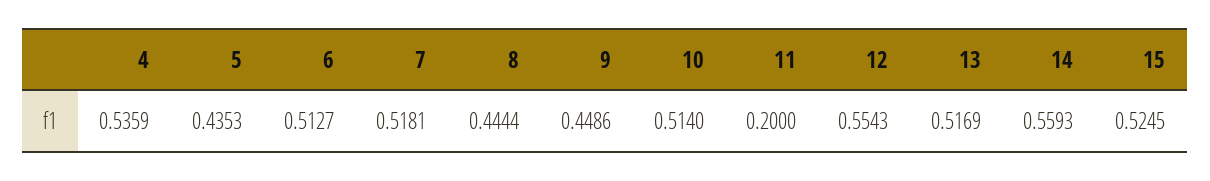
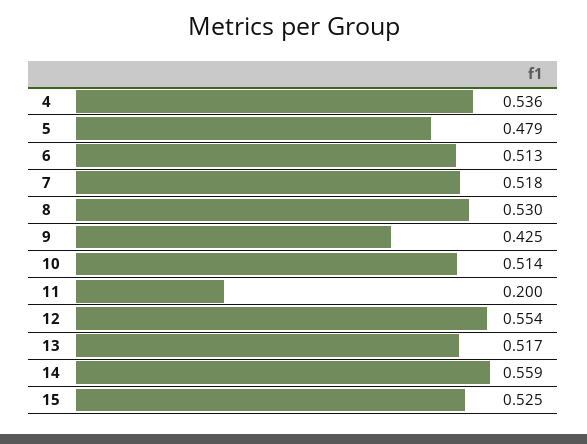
  {
    "4": 0.5359,
-   "5": 0.4353,
+   "5": 0.479,
    "6": 0.5127,
    "7": 0.5181,
-   "8": 0.4444,
+   "8": 0.53,
-   "9": 0.4486,
+   "9": 0.425,
    "10": 0.514,
    "11": 0.2,
    "12": 0.5543,
    "13": 0.5169,
    "14": 0.5593,
    "15": 0.5245
  }

